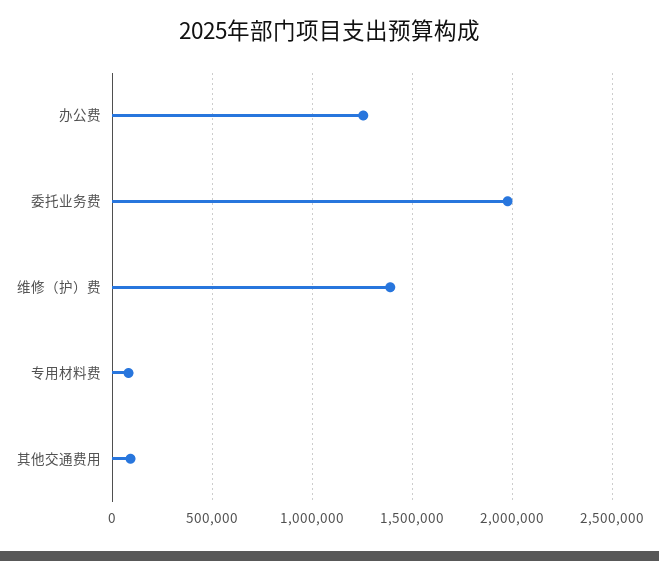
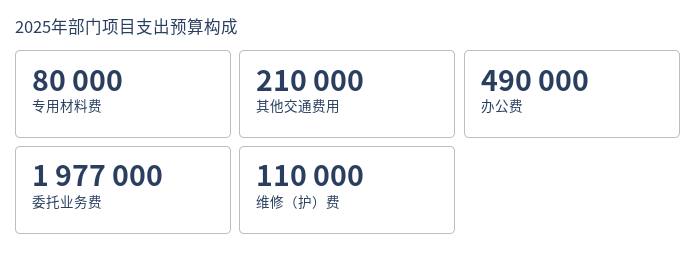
  {
-   "办公费": 1250000,
+   "办公费": 490000,
    "委托业务费": 1977000,
-   "维修（护）费": 1400000,
+   "维修（护）费": 110000,
    "专用材料费": 80000,
-   "其他交通费用": 100000
+   "其他交通费用": 210000
  }

